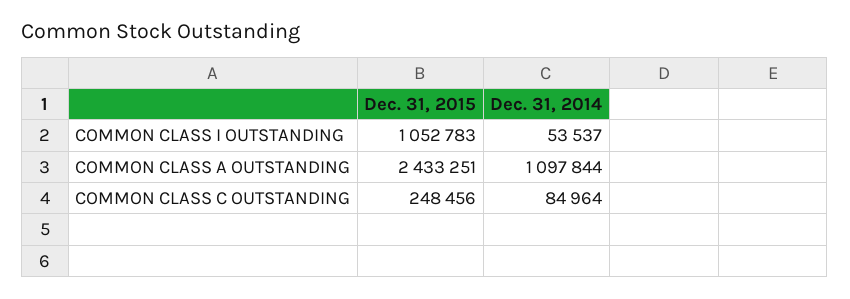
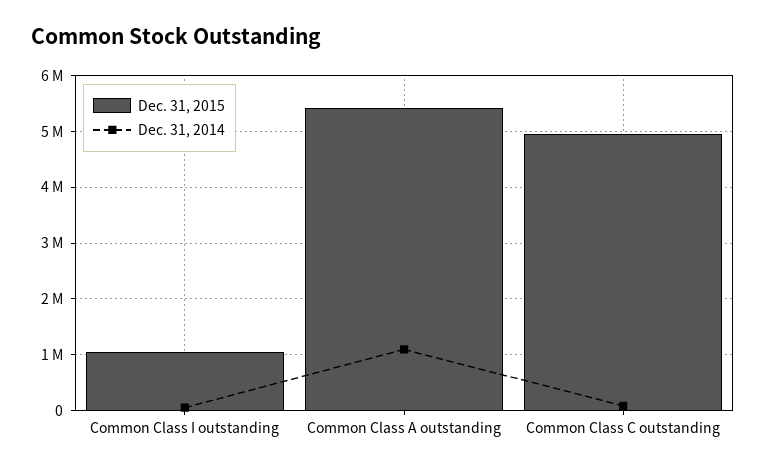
  {
    "Dec. 31, 2015": {
      "COMMON CLASS I OUTSTANDING": 1052783,
-     "COMMON CLASS A OUTSTANDING": 2433251,
+     "COMMON CLASS A OUTSTANDING": 5400000,
-     "COMMON CLASS C OUTSTANDING": 248456
+     "COMMON CLASS C OUTSTANDING": 5000000
    },
    "Dec. 31, 2014": {
      "COMMON CLASS I OUTSTANDING": 53537,
      "COMMON CLASS A OUTSTANDING": 1097844,
      "COMMON CLASS C OUTSTANDING": 84964
    }
  }

